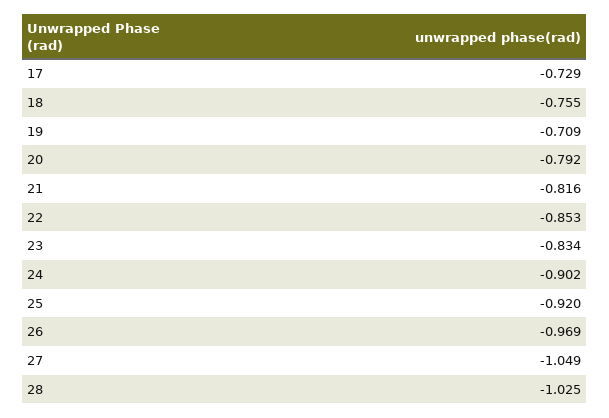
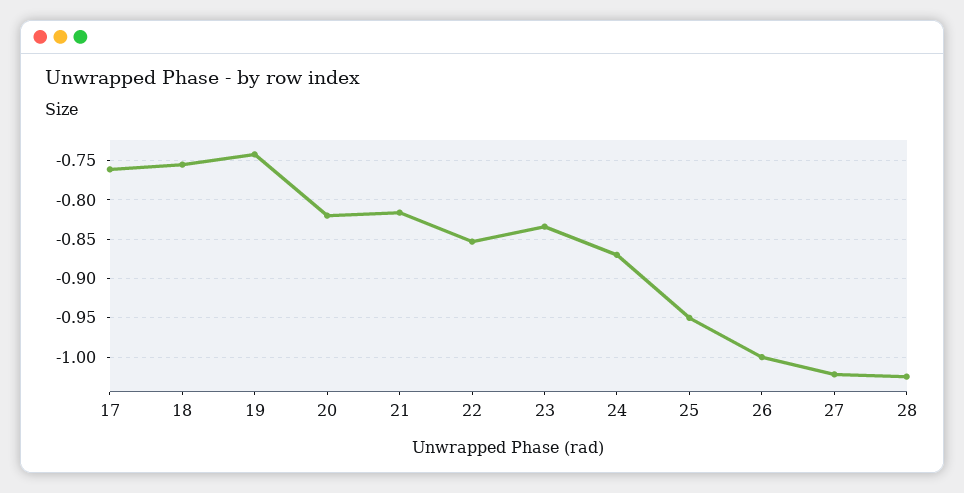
  {
-   "17": -0.729,
+   "17": -0.76,
    "18": -0.755,
-   "19": -0.709,
+   "19": -0.74,
-   "20": -0.792,
+   "20": -0.82,
    "21": -0.816,
    "22": -0.853,
    "23": -0.834,
-   "24": -0.902,
+   "24": -0.87,
-   "25": -0.92,
+   "25": -0.95,
-   "26": -0.969,
+   "26": -1,
-   "27": -1.049,
+   "27": -1.02,
    "28": -1.025
  }

